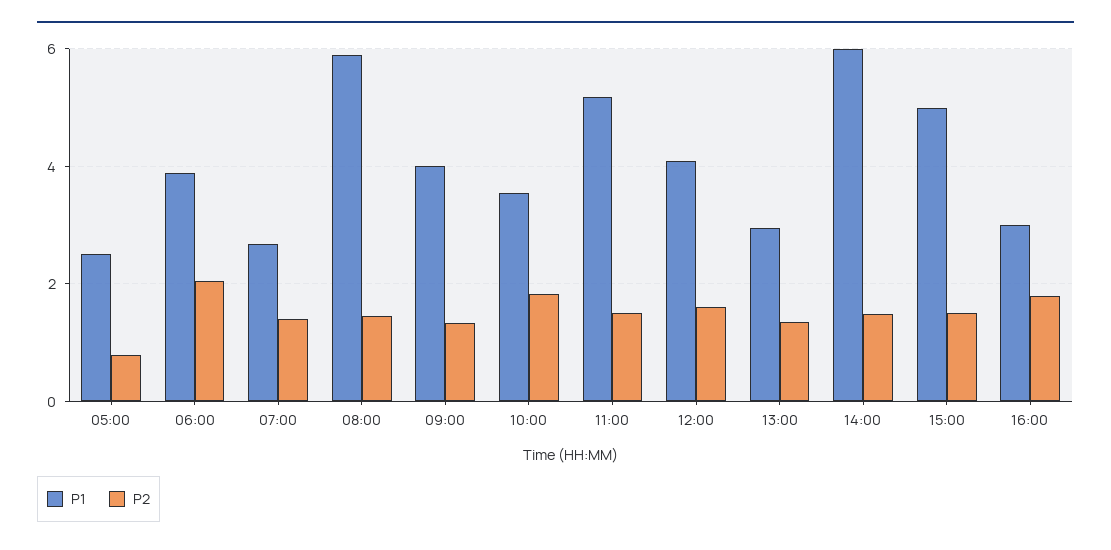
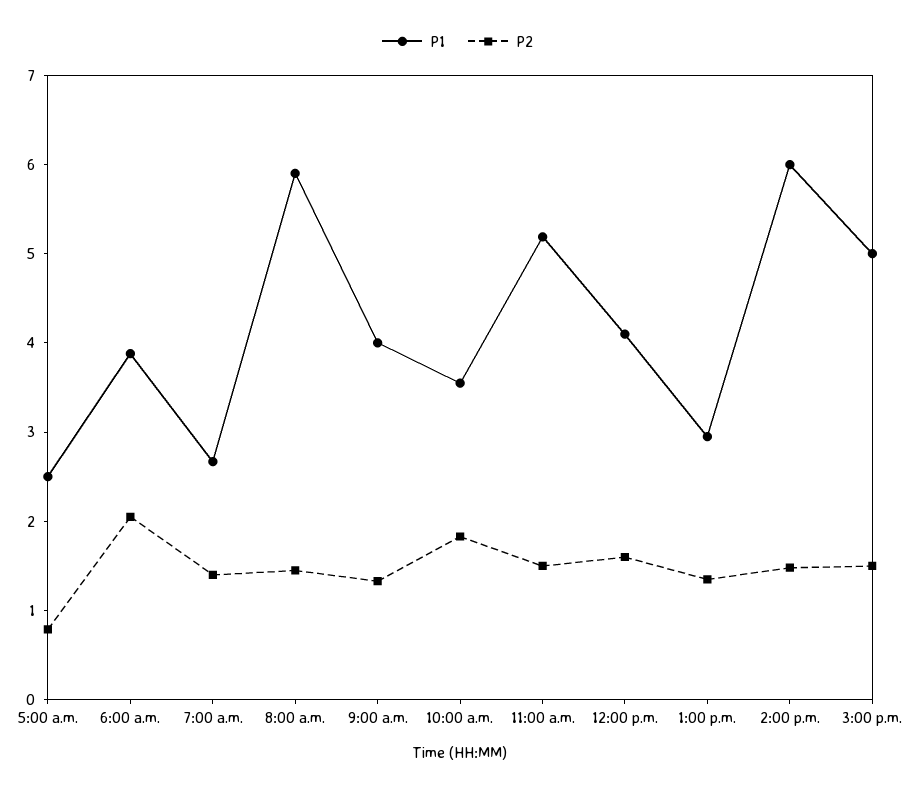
  {
    "P1": {
      "05:00": 2.6,
      "06:00": 3.8,
      "07:00": 2.6,
      "08:00": 6,
      "09:00": 4,
      "10:00": 3.6,
      "11:00": 5.2,
      "12:00": 4.2,
      "13:00": 3,
      "14:00": 6,
-     "15:00": 5,
+     "15:00": 5
-     "16:00": 3
    },
    "P2": {
      "05:00": 0.8,
      "06:00": 2,
      "07:00": 1.4,
      "08:00": 1.4,
      "09:00": 1.4,
      "10:00": 1.8,
      "11:00": 1.6,
      "12:00": 1.6,
      "13:00": 1.4,
      "14:00": 1.4,
-     "15:00": 1.6,
+     "15:00": 1.6
-     "16:00": 1.8
    }
  }

